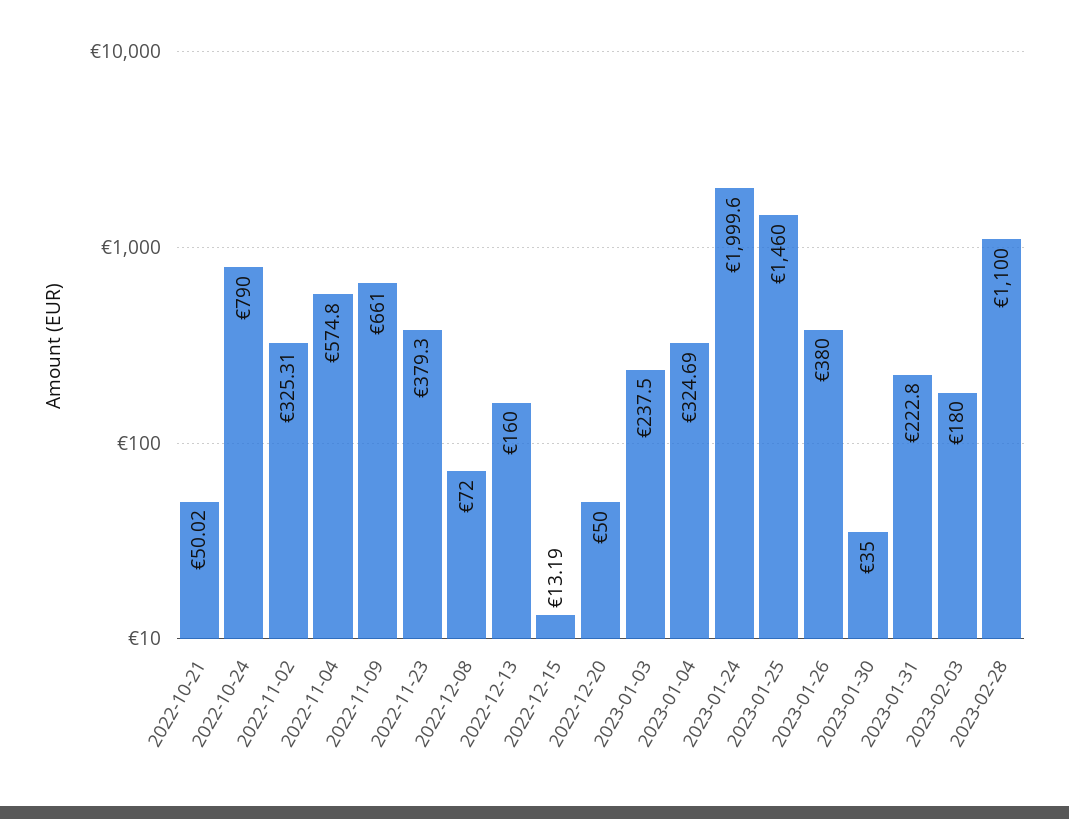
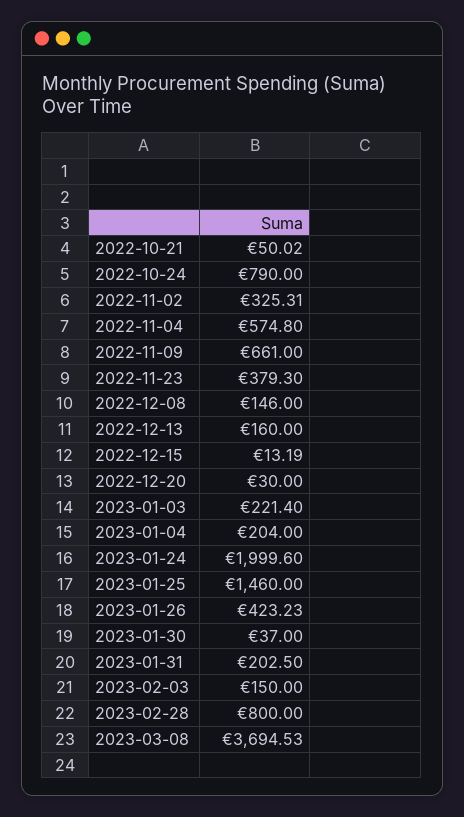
  {
    "2022-10-21": 50.02,
    "2022-10-24": 790,
    "2022-11-02": 325.31,
    "2022-11-04": 574.8,
    "2022-11-09": 661,
    "2022-11-23": 379.3,
-   "2022-12-08": 72,
+   "2022-12-08": 146,
    "2022-12-13": 160,
    "2022-12-15": 13.19,
-   "2022-12-20": 50,
+   "2022-12-20": 30,
-   "2023-01-03": 237.5,
+   "2023-01-03": 221.4,
-   "2023-01-04": 324.69,
+   "2023-01-04": 204,
    "2023-01-24": 1999.6,
    "2023-01-25": 1460,
-   "2023-01-26": 380,
+   "2023-01-26": 423.23,
-   "2023-01-30": 35,
+   "2023-01-30": 37,
-   "2023-01-31": 222.8,
+   "2023-01-31": 202.5,
-   "2023-02-03": 180,
+   "2023-02-03": 150,
-   "2023-02-28": 1100
+   "2023-02-28": 800,
+   "2023-03-08": 3694.53
  }

